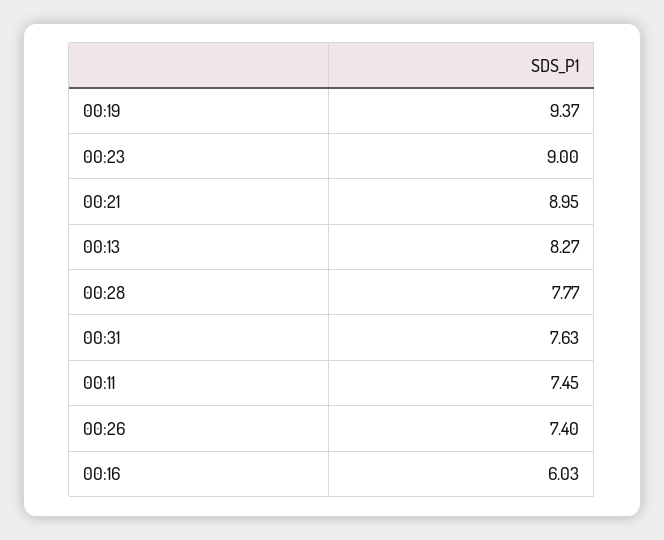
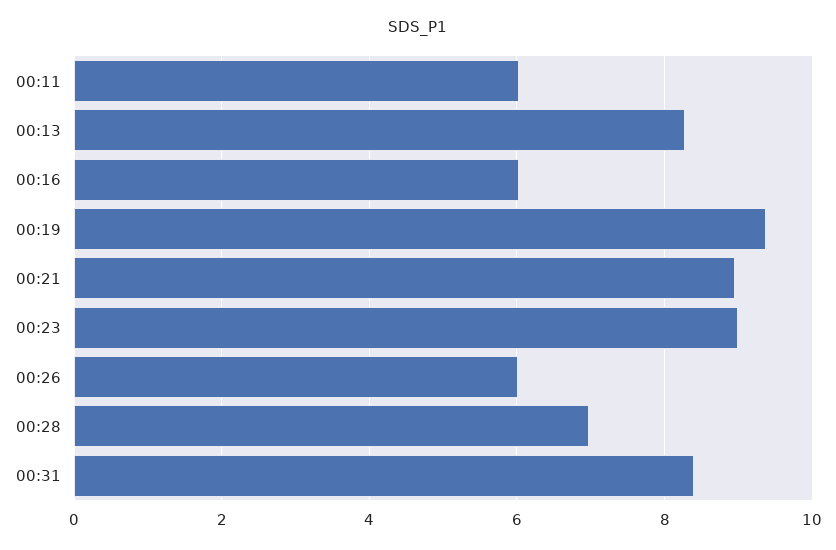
  {
    "00:19": 9.37,
    "00:23": 9,
    "00:21": 8.95,
    "00:13": 8.27,
-   "00:28": 7.77,
+   "00:28": 7,
-   "00:31": 7.63,
+   "00:31": 8.4,
-   "00:11": 7.45,
+   "00:11": 6,
-   "00:26": 7.4,
+   "00:26": 6,
    "00:16": 6.03
  }

